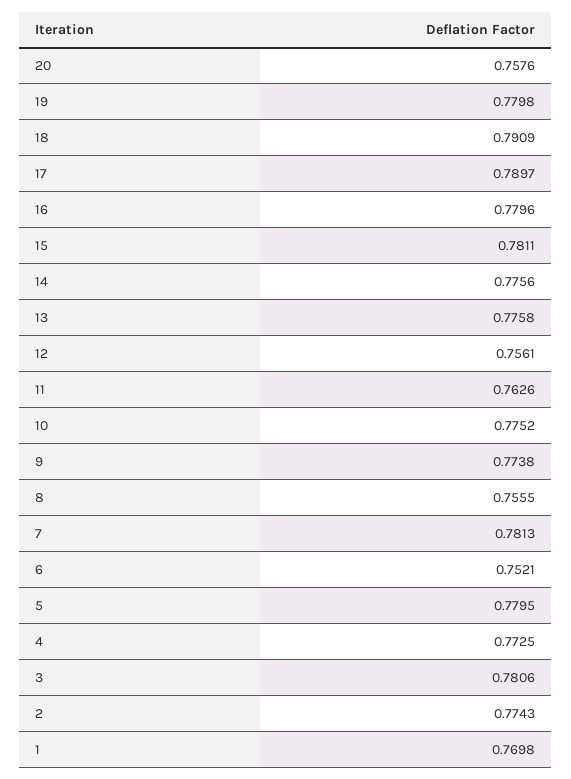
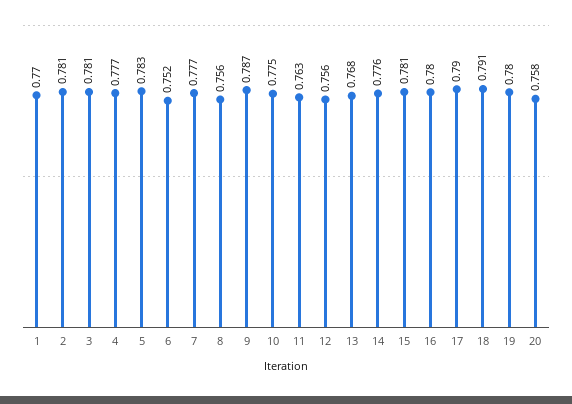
  {
    "20": 0.7576,
    "19": 0.7798,
    "18": 0.7909,
    "17": 0.7897,
    "16": 0.7796,
    "15": 0.7811,
    "14": 0.7756,
-   "13": 0.7758,
+   "13": 0.768,
    "12": 0.7561,
    "11": 0.7626,
    "10": 0.7752,
-   "9": 0.7738,
+   "9": 0.787,
    "8": 0.7555,
-   "7": 0.7813,
+   "7": 0.777,
    "6": 0.7521,
-   "5": 0.7795,
+   "5": 0.783,
-   "4": 0.7725,
+   "4": 0.777,
    "3": 0.7806,
-   "2": 0.7743,
+   "2": 0.781,
    "1": 0.7698
  }

